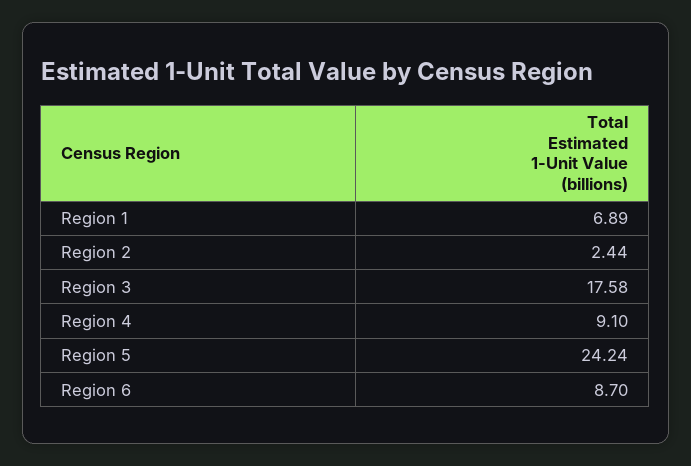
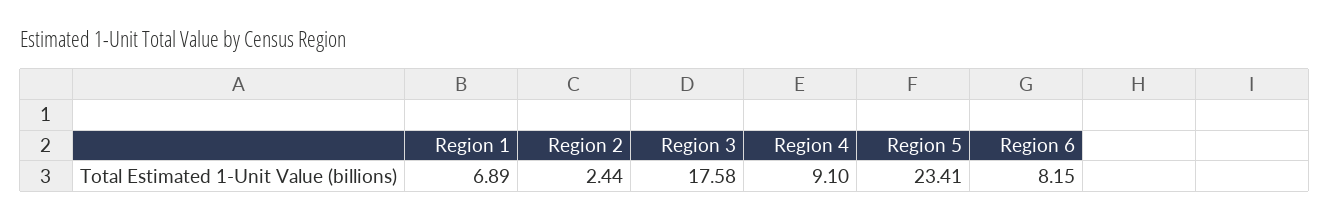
  {
    "Region 1": 6.89,
    "Region 2": 2.44,
    "Region 3": 17.58,
    "Region 4": 9.1,
-   "Region 5": 24.24,
+   "Region 5": 23.41,
-   "Region 6": 8.7
+   "Region 6": 8.15
  }

